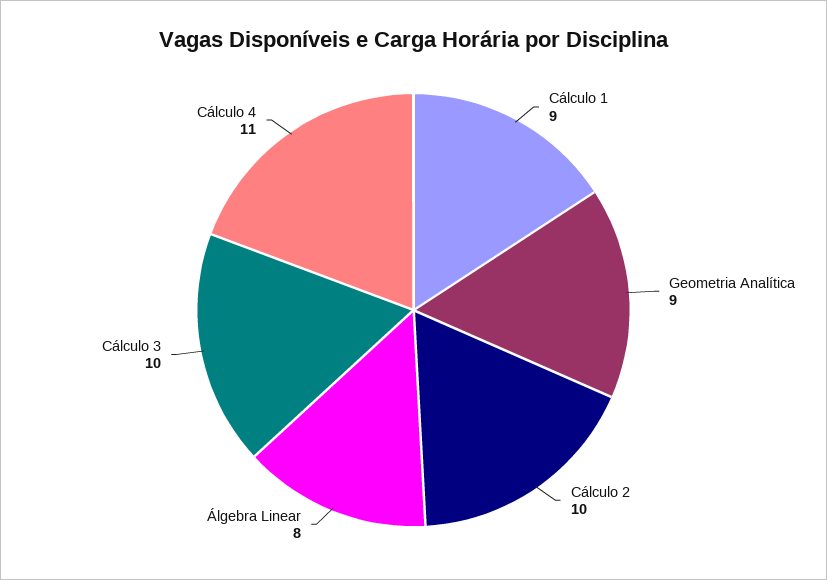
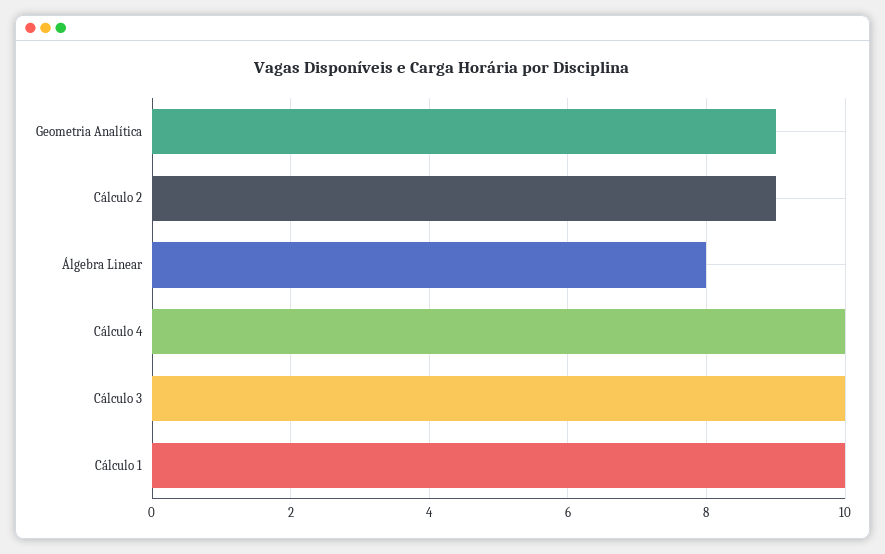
  {
-   "Cálculo 1": 9,
+   "Cálculo 1": 10,
    "Geometria Analítica": 9,
-   "Cálculo 2": 10,
+   "Cálculo 2": 9,
    "Álgebra Linear": 8,
    "Cálculo 3": 10,
-   "Cálculo 4": 11
+   "Cálculo 4": 10
  }

